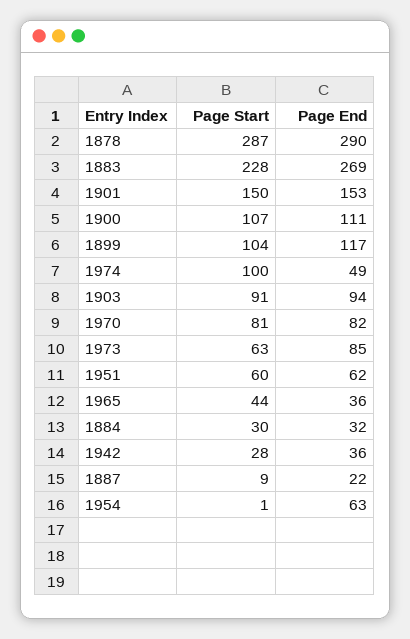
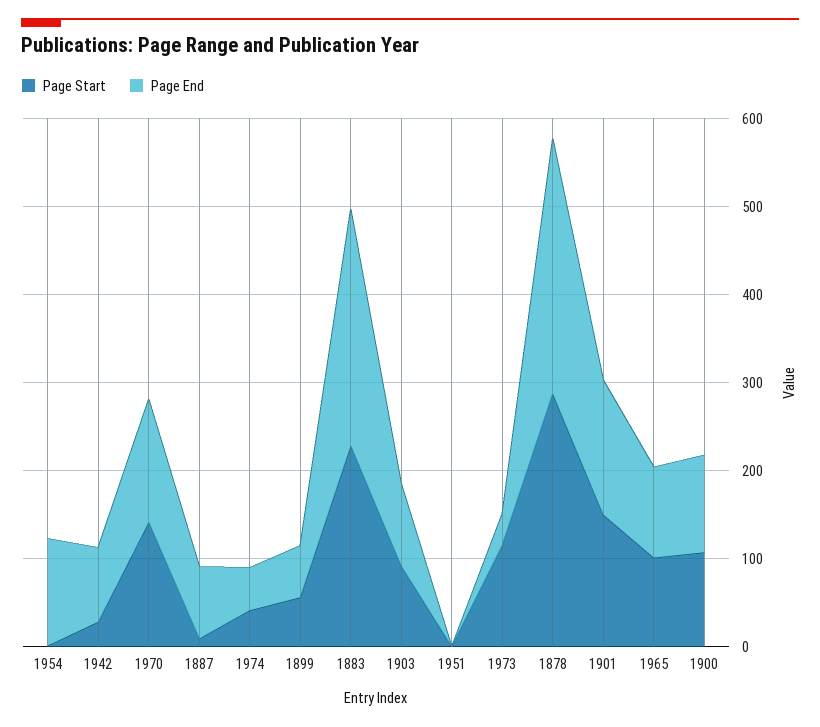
  {
    "Page Start": {
      "1878": 287,
      "1883": 228,
      "1901": 150,
      "1900": 107,
-     "1899": 104,
+     "1899": 60,
-     "1974": 100,
+     "1974": 40,
      "1903": 91,
-     "1970": 81,
+     "1970": 140,
-     "1973": 63,
+     "1973": 120,
-     "1951": 60,
+     "1951": 0,
-     "1965": 44,
+     "1965": 100,
-     "1884": 30,
      "1942": 28,
      "1887": 9,
      "1954": 1
    },
    "Page End": {
      "1878": 290,
      "1883": 269,
      "1901": 153,
      "1900": 111,
-     "1899": 117,
+     "1899": 60,
      "1974": 49,
      "1903": 94,
-     "1970": 82,
+     "1970": 140,
-     "1973": 85,
+     "1973": 40,
-     "1951": 62,
+     "1951": 0,
-     "1965": 36,
+     "1965": 100,
-     "1884": 32,
-     "1942": 36,
+     "1942": 80,
-     "1887": 22,
+     "1887": 80,
-     "1954": 63
+     "1954": 120
    }
  }

